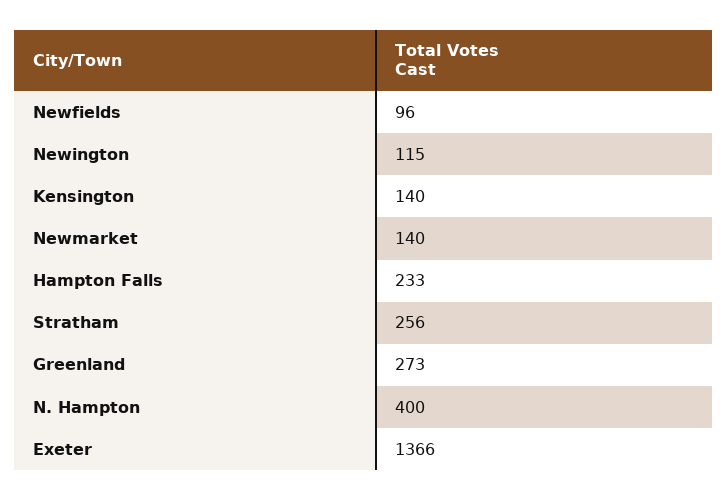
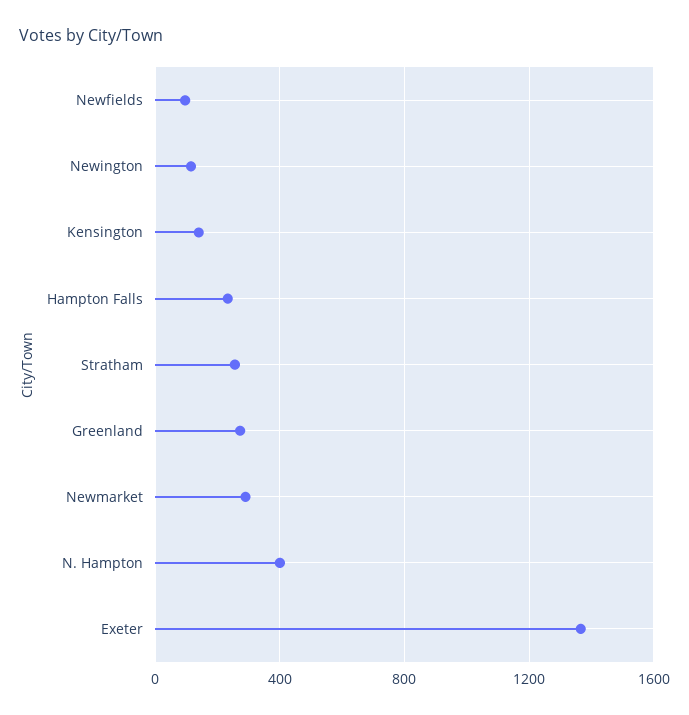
  {
    "Newfields": 96,
    "Newington": 115,
    "Kensington": 140,
-   "Newmarket": 140,
+   "Newmarket": 300,
    "Hampton Falls": 233,
    "Stratham": 256,
    "Greenland": 273,
    "N. Hampton": 400,
    "Exeter": 1366
  }

